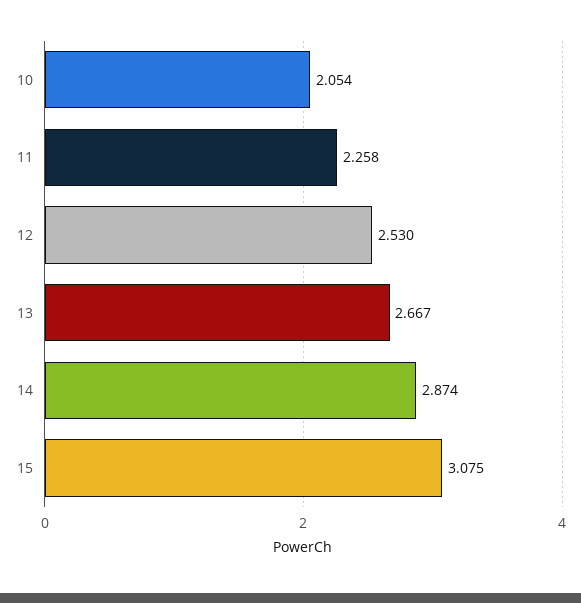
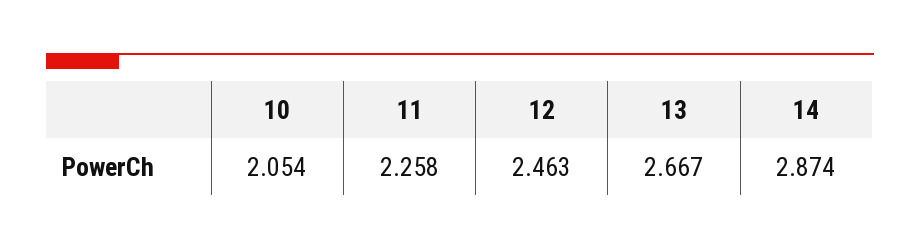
  {
    "10": 2.054,
    "11": 2.258,
-   "12": 2.53,
+   "12": 2.463,
    "13": 2.667,
-   "14": 2.874,
+   "14": 2.874
-   "15": 3.075
  }

